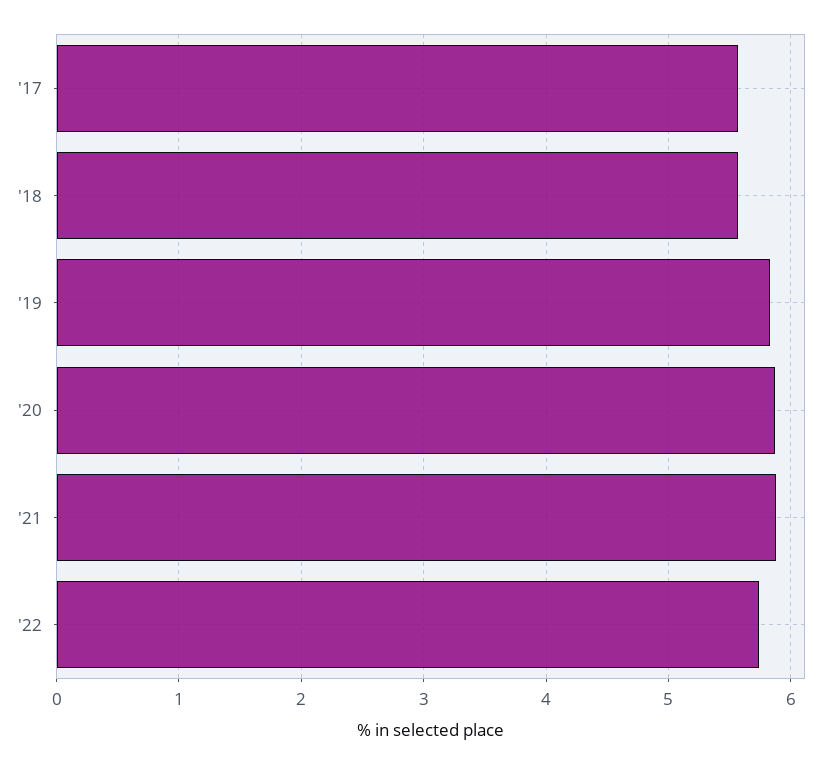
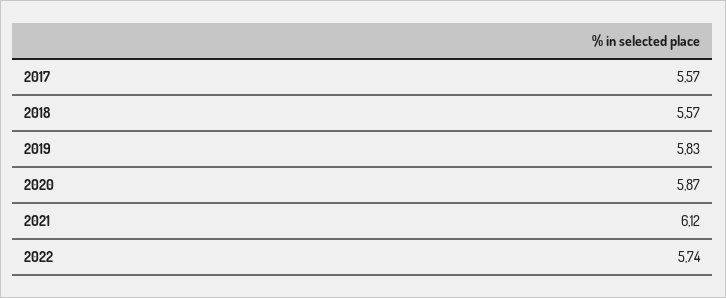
  {
    "'17": 5.57,
    "'18": 5.57,
    "'19": 5.83,
    "'20": 5.87,
-   "'21": 5.9,
+   "'21": 6.12,
    "'22": 5.74
  }

